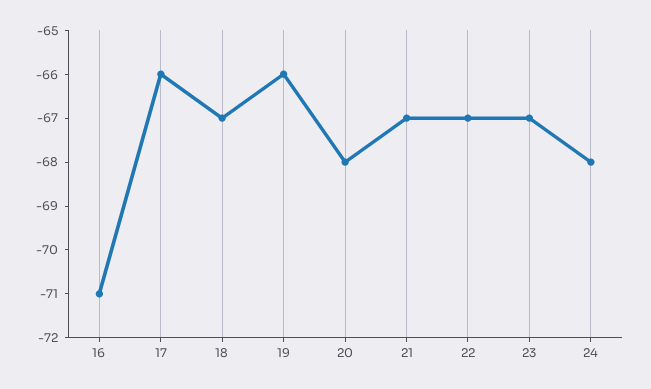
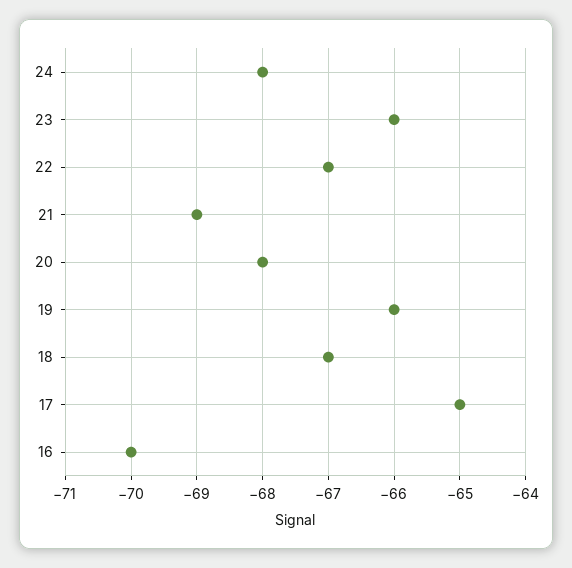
  {
-   "16": -71,
+   "16": -70,
-   "17": -66,
+   "17": -65,
    "18": -67,
    "19": -66,
    "20": -68,
-   "21": -67,
+   "21": -69,
    "22": -67,
-   "23": -67,
+   "23": -66,
    "24": -68
  }

